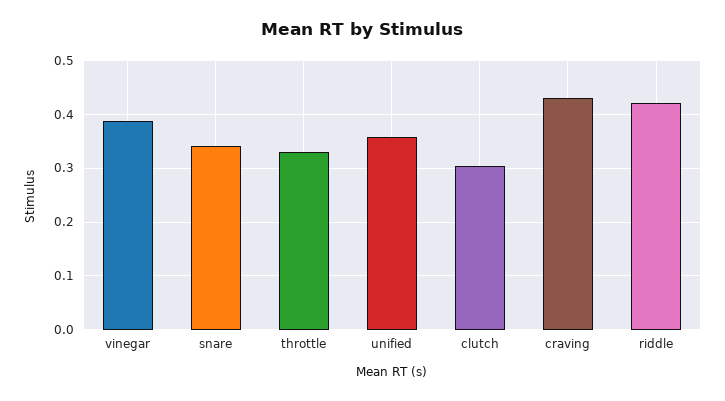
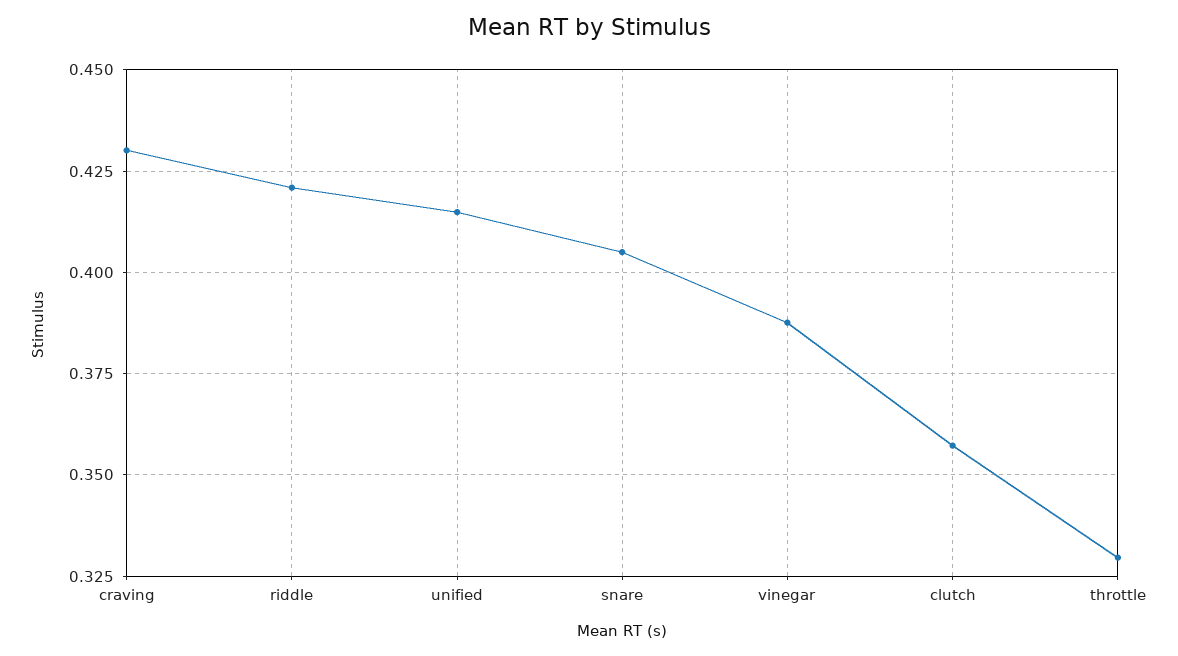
  {
    "vinegar": 0.3875,
-   "snare": 0.34,
+   "snare": 0.405,
    "throttle": 0.33,
-   "unified": 0.36,
+   "unified": 0.415,
-   "clutch": 0.3,
+   "clutch": 0.3575,
    "craving": 0.43,
    "riddle": 0.42
  }

